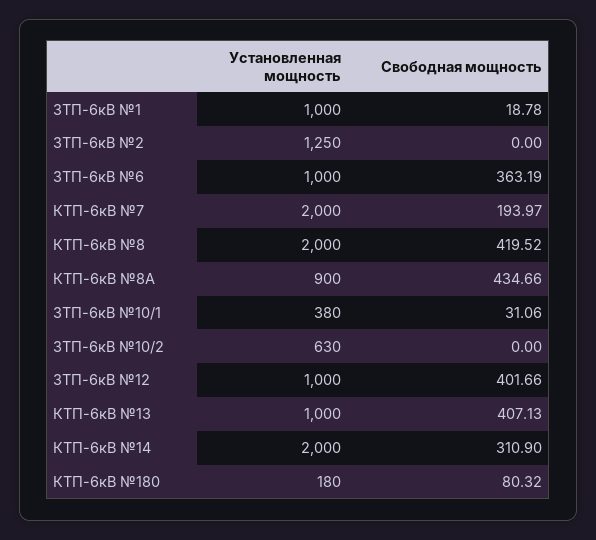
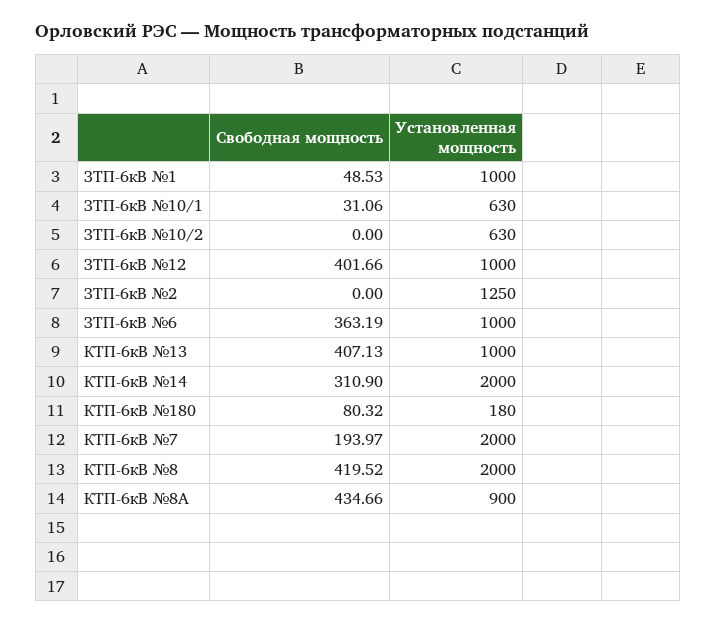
  {
    "Установленная мощность": {
      "ЗТП-6кВ №1": 1000,
      "ЗТП-6кВ №2": 1250,
      "ЗТП-6кВ №6": 1000,
      "КТП-6кВ №7": 2000,
      "КТП-6кВ №8": 2000,
      "КТП-6кВ №8А": 900,
-     "ЗТП-6кВ №10/1": 380,
+     "ЗТП-6кВ №10/1": 630,
      "ЗТП-6кВ №10/2": 630,
      "ЗТП-6кВ №12": 1000,
      "КТП-6кВ №13": 1000,
      "КТП-6кВ №14": 2000,
      "КТП-6кВ №180": 180
    },
    "Свободная мощность": {
-     "ЗТП-6кВ №1": 18.78,
+     "ЗТП-6кВ №1": 48.53,
      "ЗТП-6кВ №2": 0,
      "ЗТП-6кВ №6": 363.19,
      "КТП-6кВ №7": 193.97,
      "КТП-6кВ №8": 419.52,
      "КТП-6кВ №8А": 434.66,
      "ЗТП-6кВ №10/1": 31.06,
      "ЗТП-6кВ №10/2": 0,
      "ЗТП-6кВ №12": 401.66,
      "КТП-6кВ №13": 407.13,
      "КТП-6кВ №14": 310.9,
      "КТП-6кВ №180": 80.32
    }
  }

